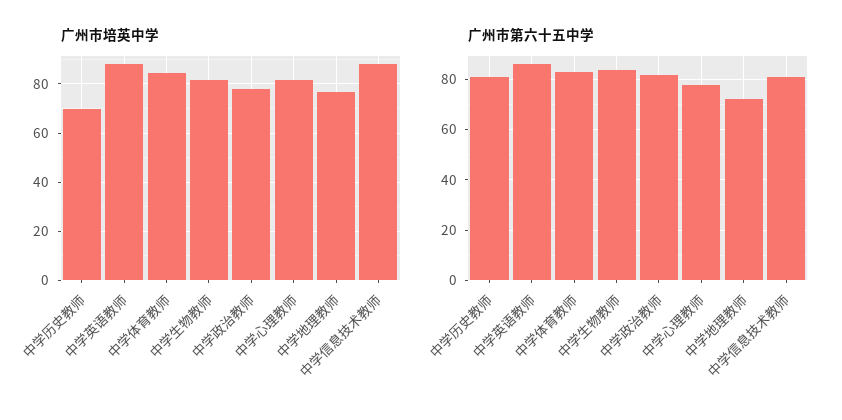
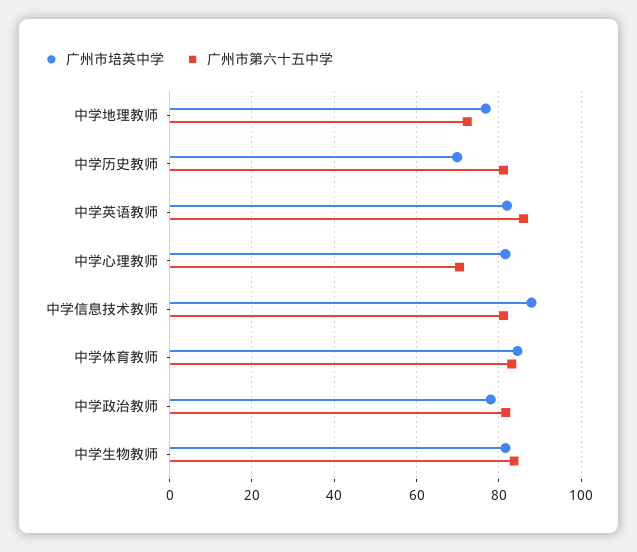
  {
    "广州市培英中学": {
      "中学历史教师": 70,
-     "中学英语教师": 87.5,
+     "中学英语教师": 82,
      "中学体育教师": 84,
      "中学生物教师": 82,
      "中学政治教师": 78,
      "中学心理教师": 82,
      "中学地理教师": 76,
      "中学信息技术教师": 88
    },
    "广州市第六十五中学": {
      "中学历史教师": 82,
      "中学英语教师": 86,
      "中学体育教师": 84,
      "中学生物教师": 84,
      "中学政治教师": 82,
-     "中学心理教师": 77.5,
+     "中学心理教师": 70,
      "中学地理教师": 72,
      "中学信息技术教师": 82
    }
  }

